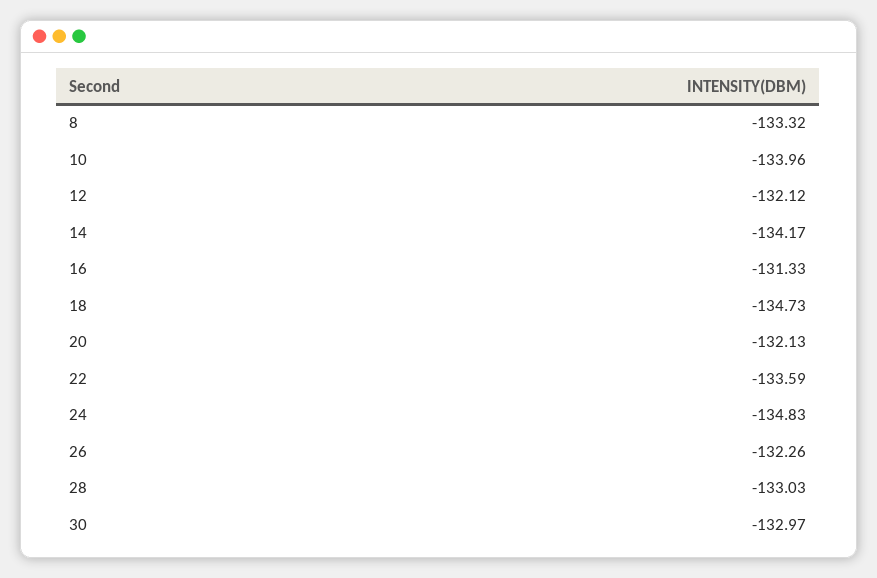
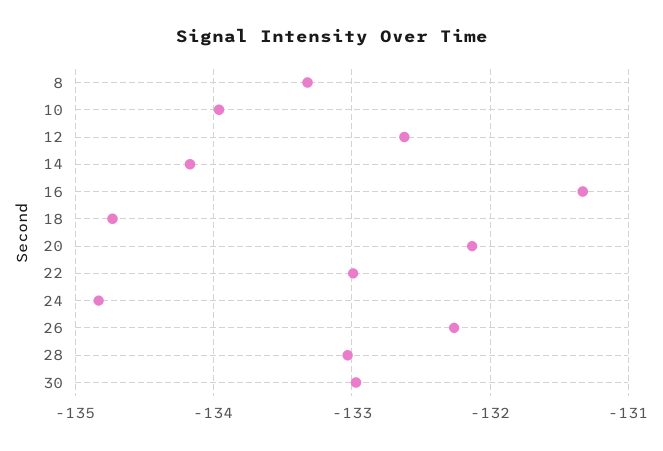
  {
    "8": -133.32,
    "10": -133.96,
-   "12": -132.12,
+   "12": -132.6,
    "14": -134.17,
    "16": -131.33,
    "18": -134.73,
    "20": -132.13,
-   "22": -133.59,
+   "22": -133,
    "24": -134.83,
    "26": -132.26,
    "28": -133.03,
    "30": -132.97
  }

